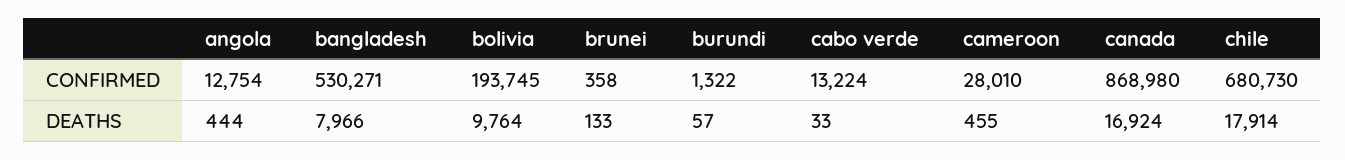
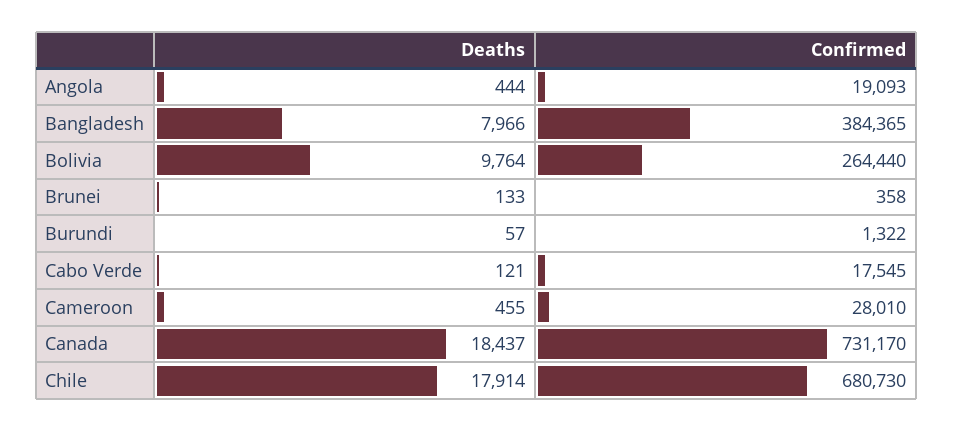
  {
    "angola": {
-     "CONFIRMED": 12754,
+     "CONFIRMED": 19093,
      "DEATHS": 444
    },
    "bangladesh": {
-     "CONFIRMED": 530271,
+     "CONFIRMED": 384365,
      "DEATHS": 7966
    },
    "bolivia": {
-     "CONFIRMED": 193745,
+     "CONFIRMED": 264440,
      "DEATHS": 9764
    },
    "brunei": {
      "CONFIRMED": 358,
      "DEATHS": 133
    },
    "burundi": {
      "CONFIRMED": 1322,
      "DEATHS": 57
    },
    "cabo verde": {
-     "CONFIRMED": 13224,
+     "CONFIRMED": 17545,
-     "DEATHS": 33
+     "DEATHS": 121
    },
    "cameroon": {
      "CONFIRMED": 28010,
      "DEATHS": 455
    },
    "canada": {
-     "CONFIRMED": 868980,
+     "CONFIRMED": 731170,
-     "DEATHS": 16924
+     "DEATHS": 18437
    },
    "chile": {
      "CONFIRMED": 680730,
      "DEATHS": 17914
    }
  }

